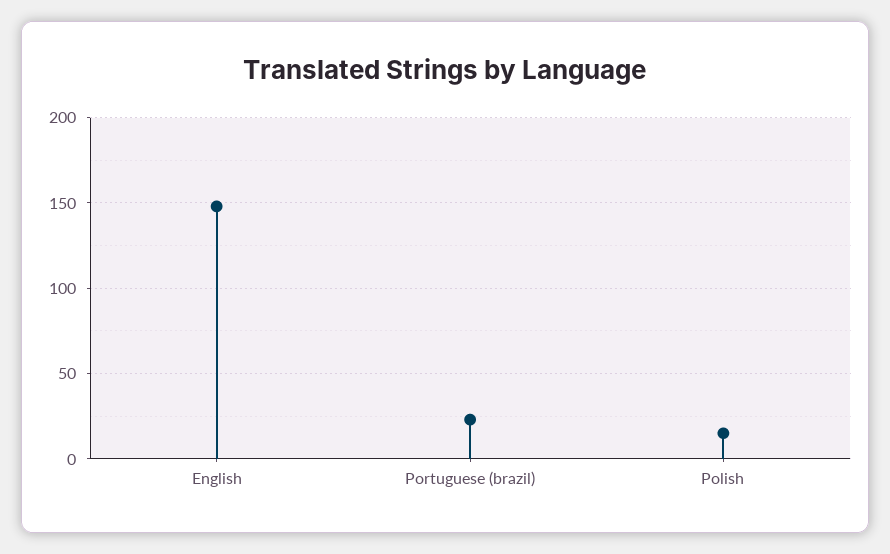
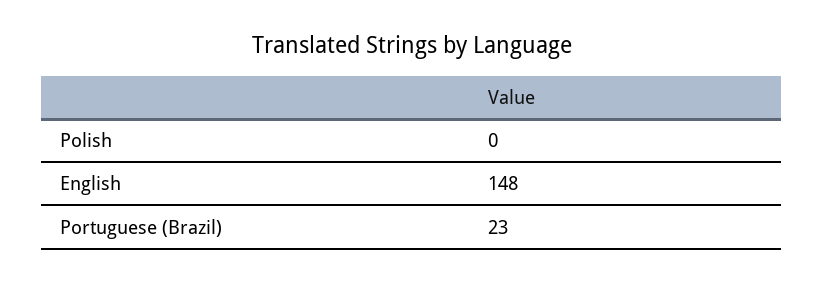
  {
    "English": 148,
    "Portuguese (brazil)": 23,
-   "Polish": 15
+   "Polish": 0
  }

